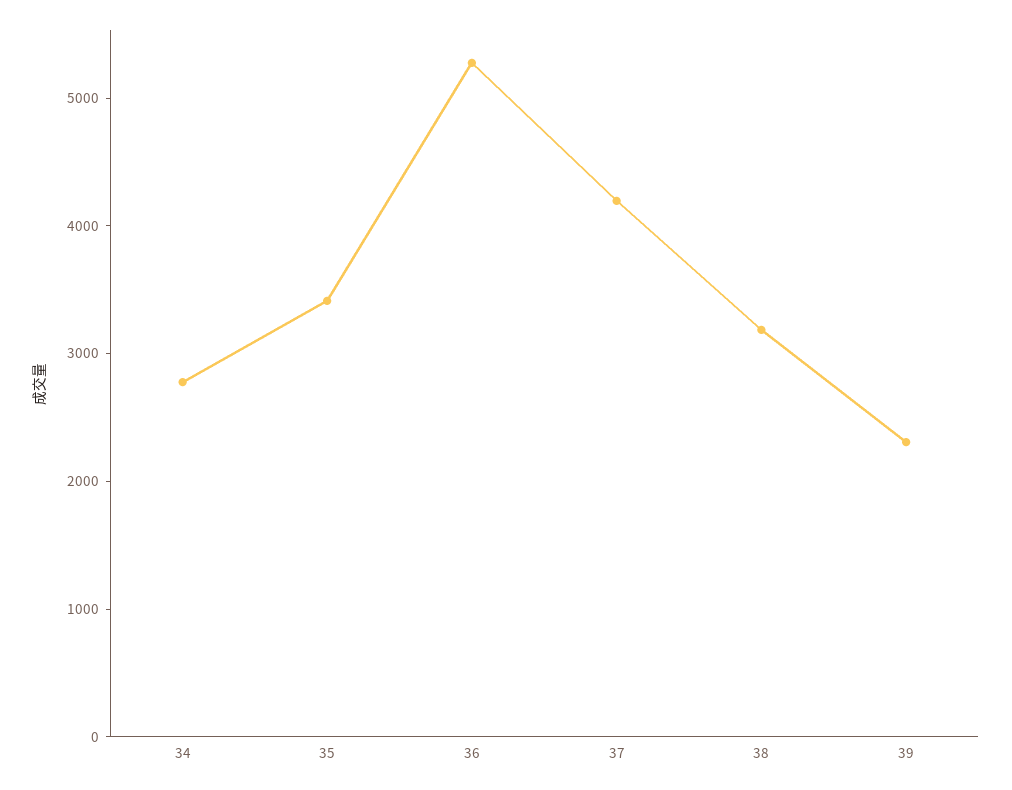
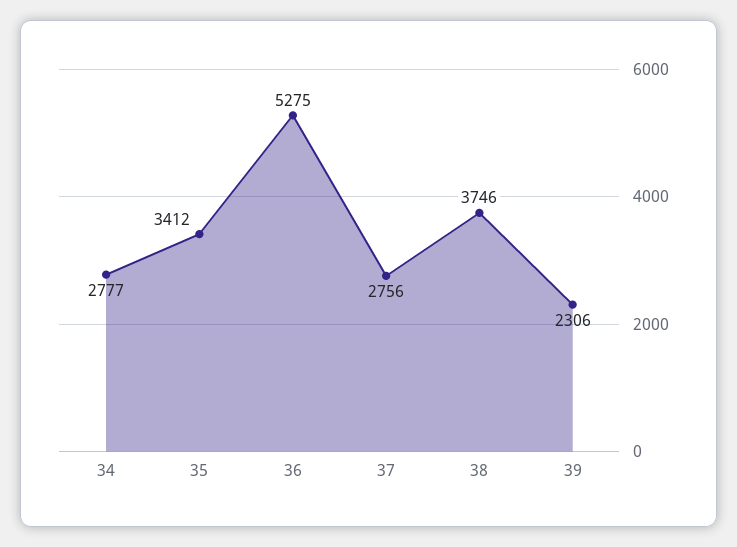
  {
    "34": 2777,
    "35": 3412,
    "36": 5275,
-   "37": 4200,
+   "37": 2756,
-   "38": 3200,
+   "38": 3746,
    "39": 2306
  }

